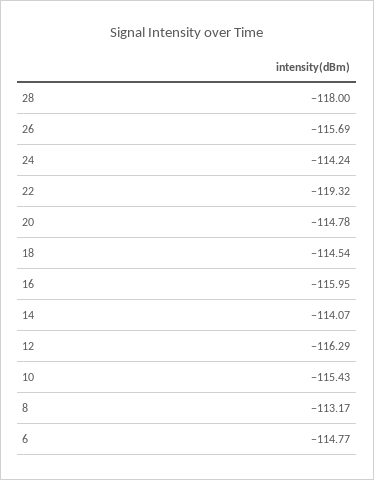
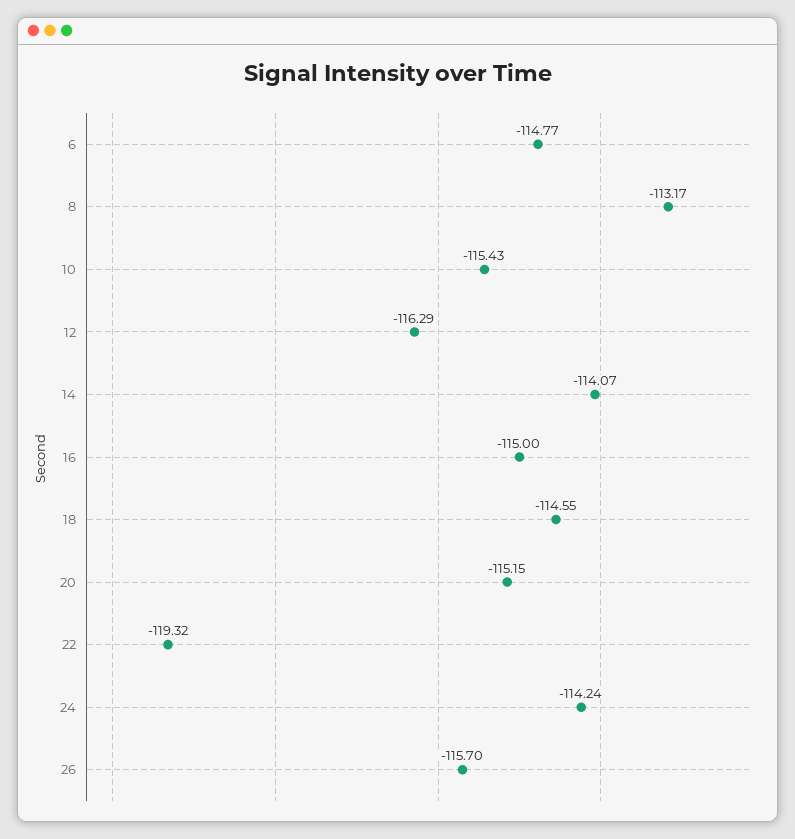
  {
-   "28": -118,
-   "26": -115.69,
+   "26": -115.7,
    "24": -114.24,
    "22": -119.32,
-   "20": -114.78,
+   "20": -115.15,
-   "18": -114.54,
+   "18": -114.55,
-   "16": -115.95,
+   "16": -115,
    "14": -114.07,
    "12": -116.29,
    "10": -115.43,
    "8": -113.17,
    "6": -114.77
  }

